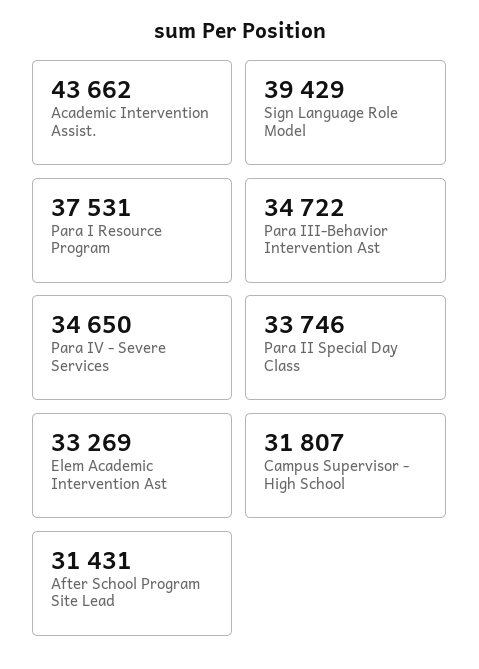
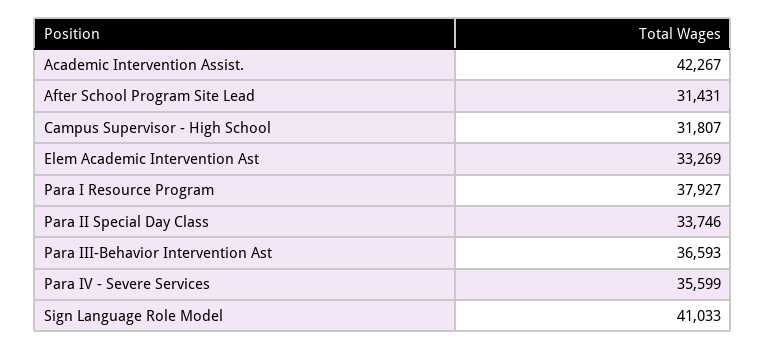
  {
-   "Academic Intervention Assist.": 43662,
+   "Academic Intervention Assist.": 42267,
-   "Sign Language Role Model": 39429,
+   "Sign Language Role Model": 41033,
-   "Para I Resource Program": 37531,
+   "Para I Resource Program": 37927,
-   "Para III-Behavior Intervention Ast": 34722,
+   "Para III-Behavior Intervention Ast": 36593,
-   "Para IV - Severe Services": 34650,
+   "Para IV - Severe Services": 35599,
    "Para II Special Day Class": 33746,
    "Elem Academic Intervention Ast": 33269,
    "Campus Supervisor - High School": 31807,
    "After School Program Site Lead": 31431
  }

